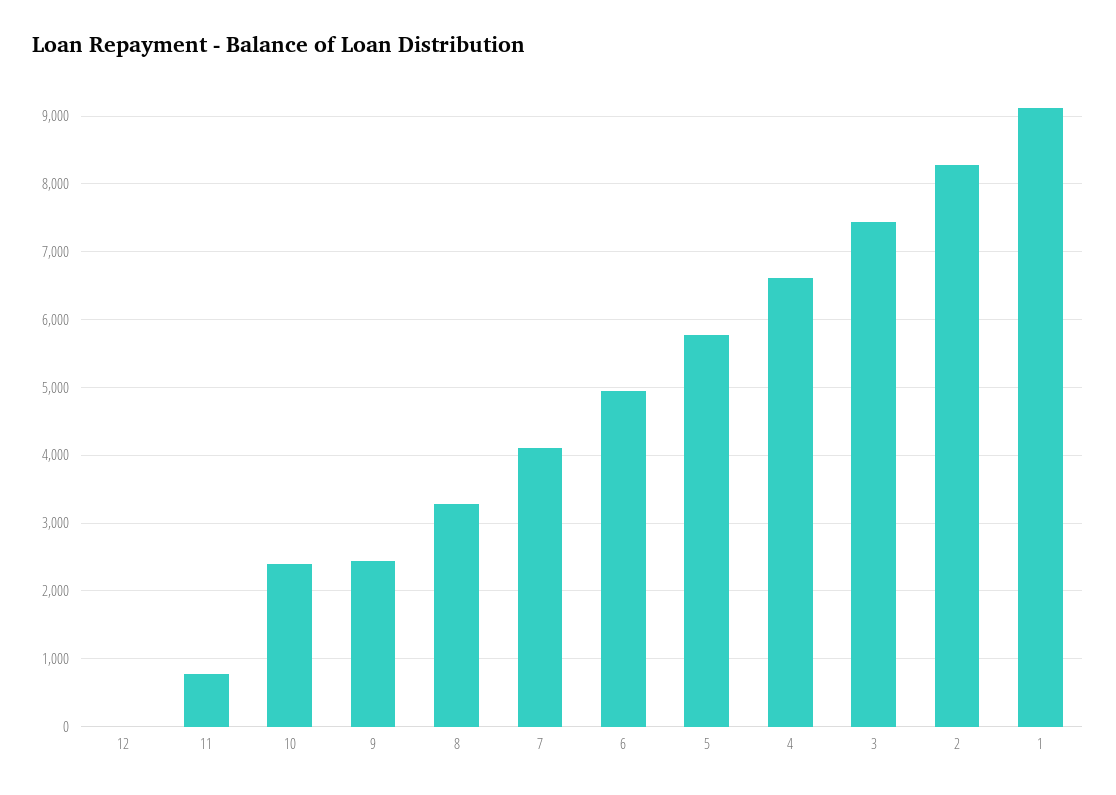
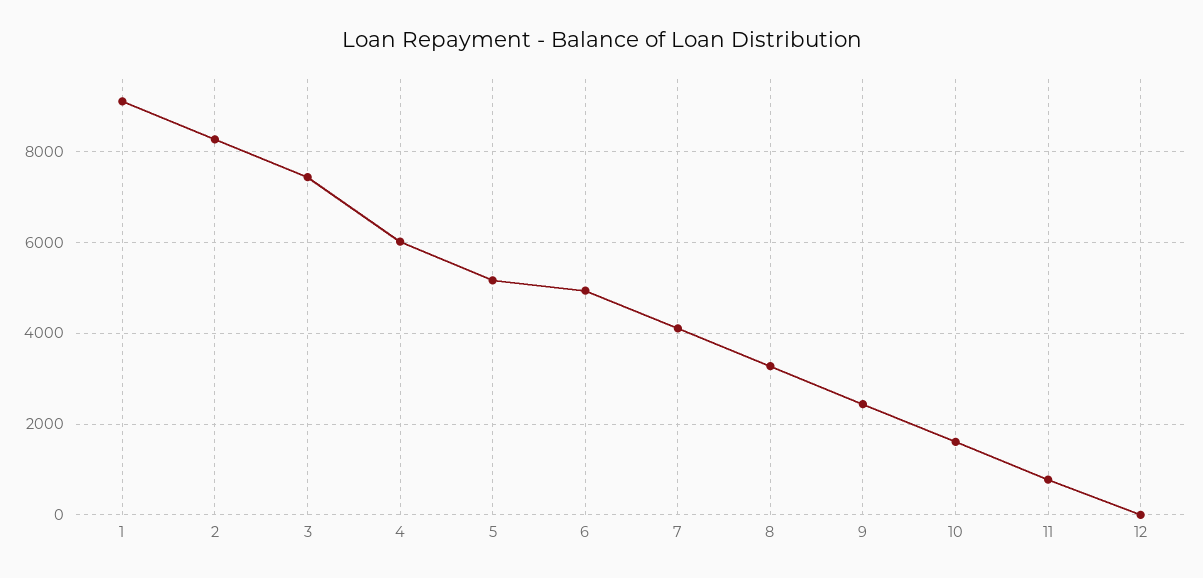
  {
    "12": 0,
    "11": 800,
-   "10": 2400,
+   "10": 1600,
    "9": 2400,
    "8": 3300,
    "7": 4100,
    "6": 4900,
-   "5": 5800,
+   "5": 5200,
-   "4": 6600,
+   "4": 6000,
    "3": 7400,
    "2": 8300,
    "1": 9100
  }

